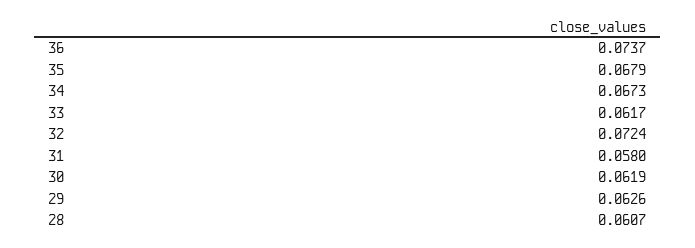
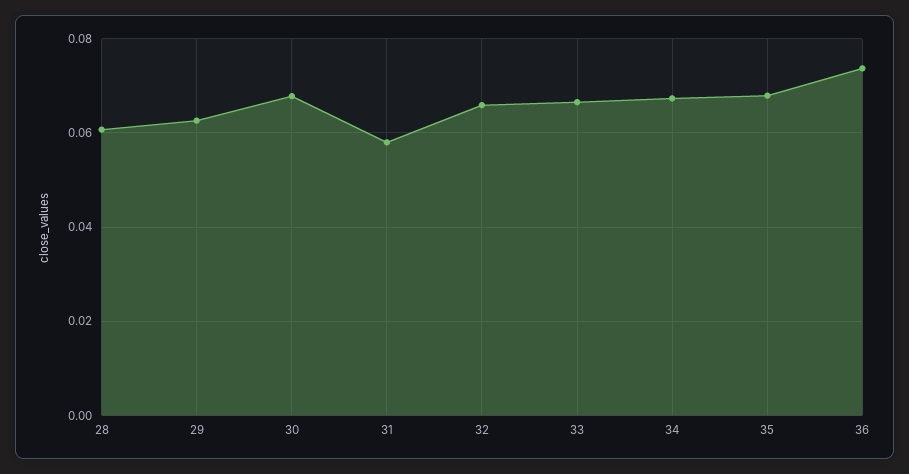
  {
    "36": 0.0737,
    "35": 0.0679,
    "34": 0.0673,
-   "33": 0.0617,
+   "33": 0.066,
-   "32": 0.0724,
+   "32": 0.066,
    "31": 0.058,
-   "30": 0.0619,
+   "30": 0.068,
    "29": 0.0626,
    "28": 0.0607
  }

